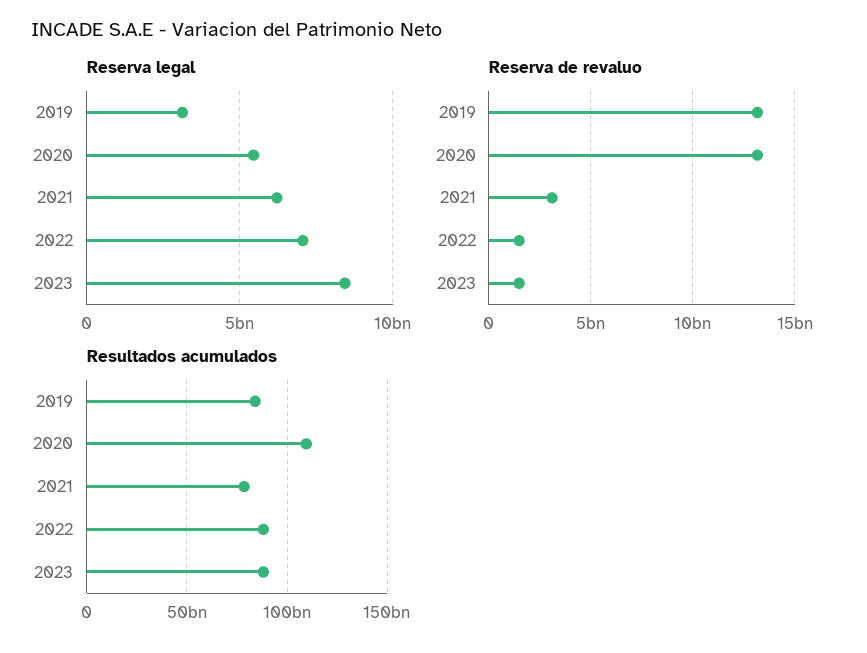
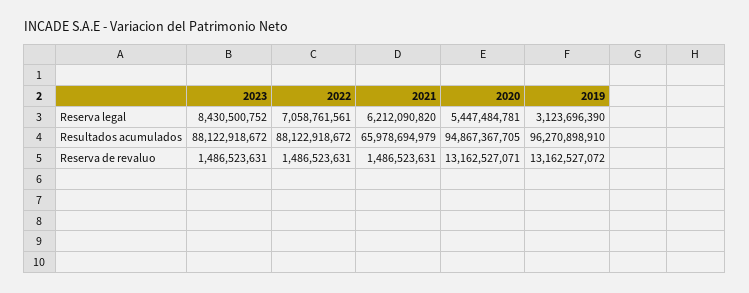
  {
    "Reserva legal": {
      "2019": 3123696390,
      "2020": 5447484781,
      "2021": 6212090820,
      "2022": 7058761561,
      "2023": 8430500752
    },
    "Reserva de revaluo": {
      "2019": 13162527072,
      "2020": 13162527071,
-     "2021": 3000000000,
+     "2021": 1486523631,
      "2022": 1486523631,
      "2023": 1486523631
    },
    "Resultados acumulados": {
-     "2019": 85000000000,
+     "2019": 96270898910,
-     "2020": 110000000000,
+     "2020": 94867367705,
-     "2021": 80000000000,
+     "2021": 65978694979,
      "2022": 88122918672,
      "2023": 88122918672
    }
  }

